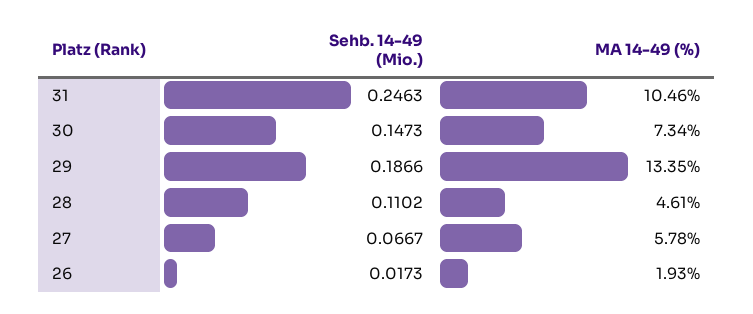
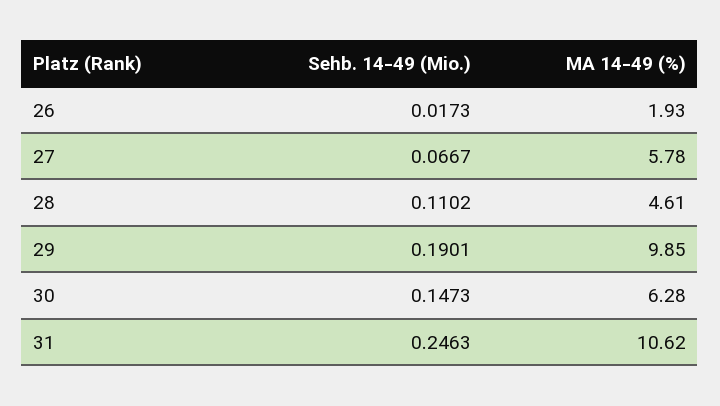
  {
    "Sehb. 14-49 (Mio.)": {
      "31": 0.2463,
      "30": 0.1473,
-     "29": 0.1866,
+     "29": 0.1901,
      "28": 0.1102,
      "27": 0.0667,
      "26": 0.0173
    },
    "MA 14-49 (%)": {
-     "31": 10.46,
+     "31": 10.62,
-     "30": 7.34,
+     "30": 6.28,
-     "29": 13.35,
+     "29": 9.85,
      "28": 4.61,
      "27": 5.78,
      "26": 1.93
    }
  }

